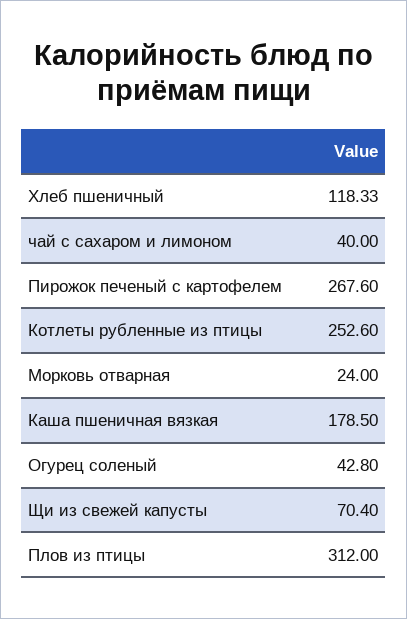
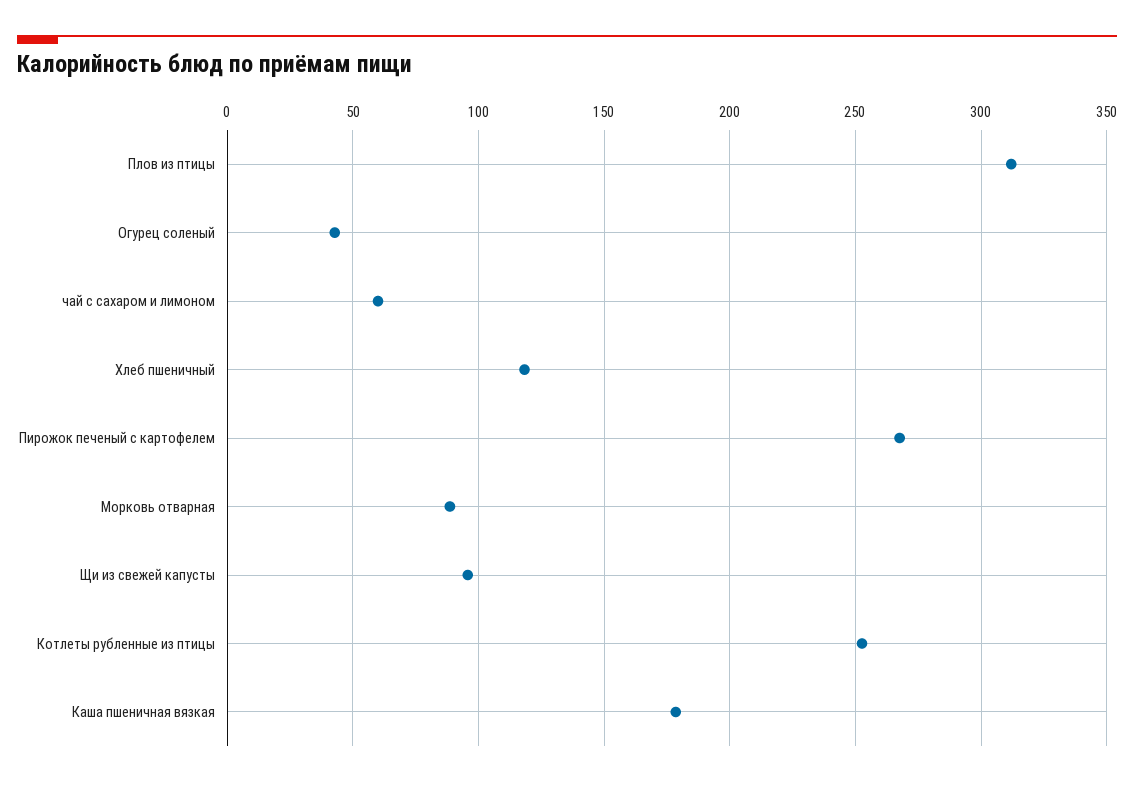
  {
    "Хлеб пшеничный": 118.33,
-   "чай с сахаром и лимоном": 40,
+   "чай с сахаром и лимоном": 60,
    "Пирожок печеный с картофелем": 267.6,
    "Котлеты рубленные из птицы": 252.6,
-   "Морковь отварная": 24,
+   "Морковь отварная": 90,
    "Каша пшеничная вязкая": 178.5,
    "Огурец соленый": 42.8,
-   "Щи из свежей капусты": 70.4,
+   "Щи из свежей капусты": 95,
    "Плов из птицы": 312
  }

